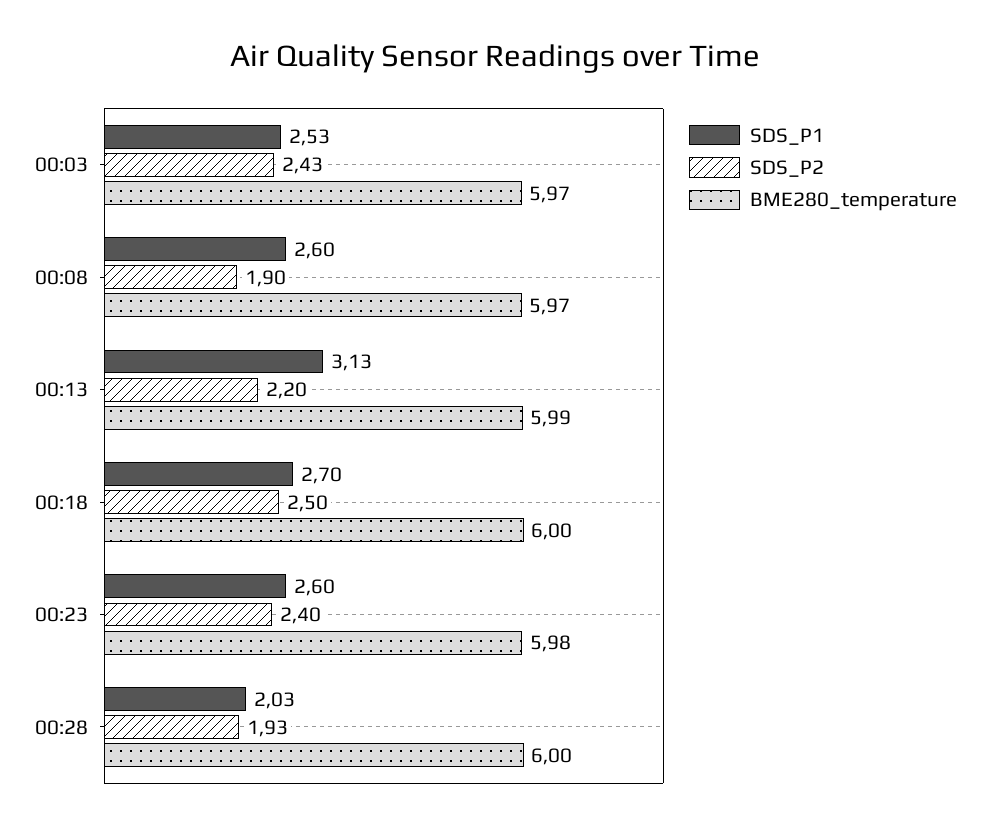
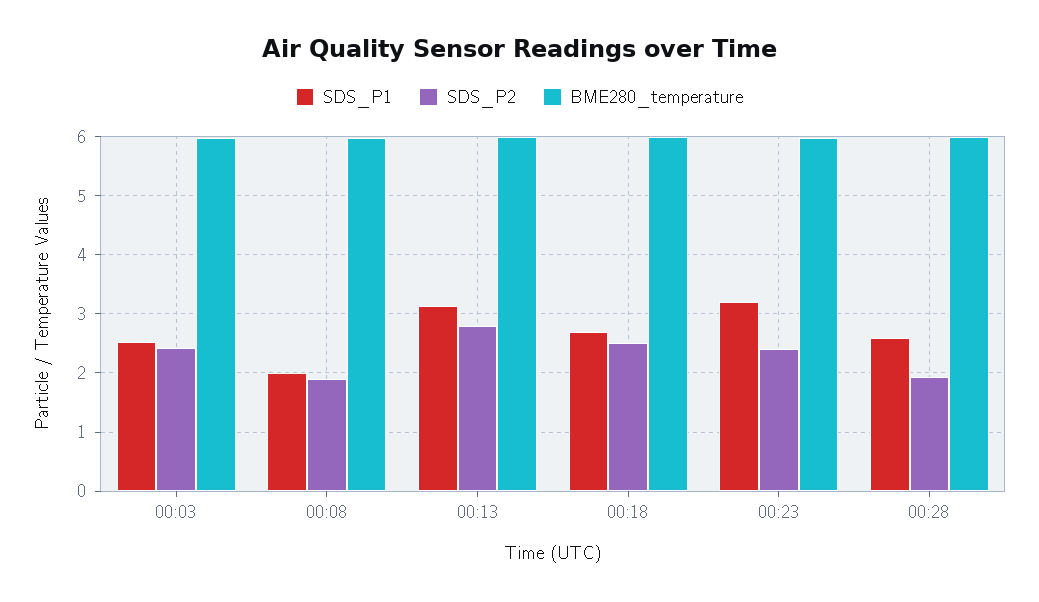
  {
    "SDS_P1": {
      "00:03": 2.53,
-     "00:08": 2.6,
+     "00:08": 2,
      "00:13": 3.13,
      "00:18": 2.7,
-     "00:23": 2.6,
+     "00:23": 3.2,
-     "00:28": 2.03
+     "00:28": 2.6
    },
    "SDS_P2": {
      "00:03": 2.43,
      "00:08": 1.9,
-     "00:13": 2.2,
+     "00:13": 2.8,
      "00:18": 2.5,
      "00:23": 2.4,
      "00:28": 1.93
    },
    "BME280_temperature": {
      "00:03": 5.97,
      "00:08": 5.97,
      "00:13": 5.99,
      "00:18": 6,
      "00:23": 5.98,
      "00:28": 6
    }
  }

